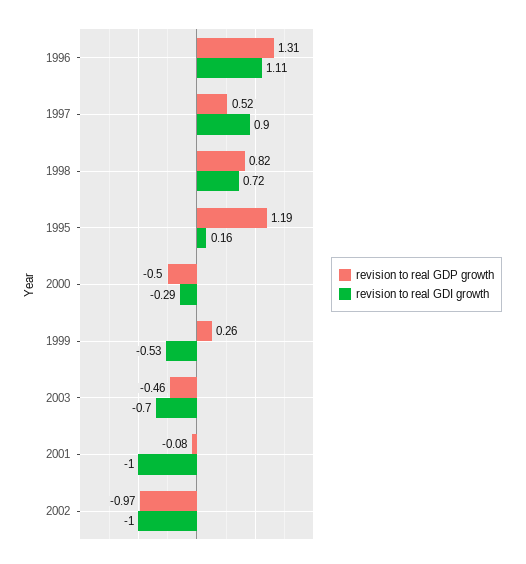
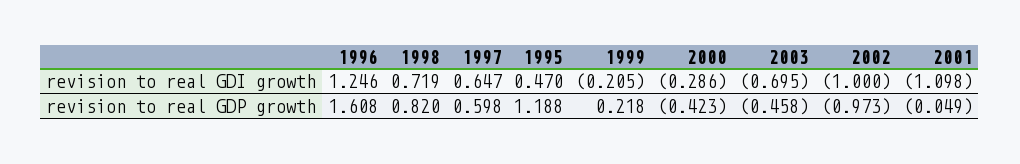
  {
    "revision to real GDP growth": {
-     "1996": 1.31,
+     "1996": 1.608,
-     "1997": 0.52,
+     "1997": 0.598,
      "1998": 0.82,
      "1995": 1.188,
-     "2000": -0.5,
+     "2000": -0.423,
-     "1999": 0.26,
+     "1999": 0.218,
      "2003": -0.458,
-     "2001": -0.08,
+     "2001": -0.049,
      "2002": -0.973
    },
    "revision to real GDI growth": {
-     "1996": 1.11,
+     "1996": 1.246,
-     "1997": 0.9,
+     "1997": 0.647,
      "1998": 0.719,
-     "1995": 0.16,
+     "1995": 0.47,
      "2000": -0.286,
-     "1999": -0.53,
+     "1999": -0.205,
      "2003": -0.695,
-     "2001": -1,
+     "2001": -1.098,
      "2002": -1
    }
  }

